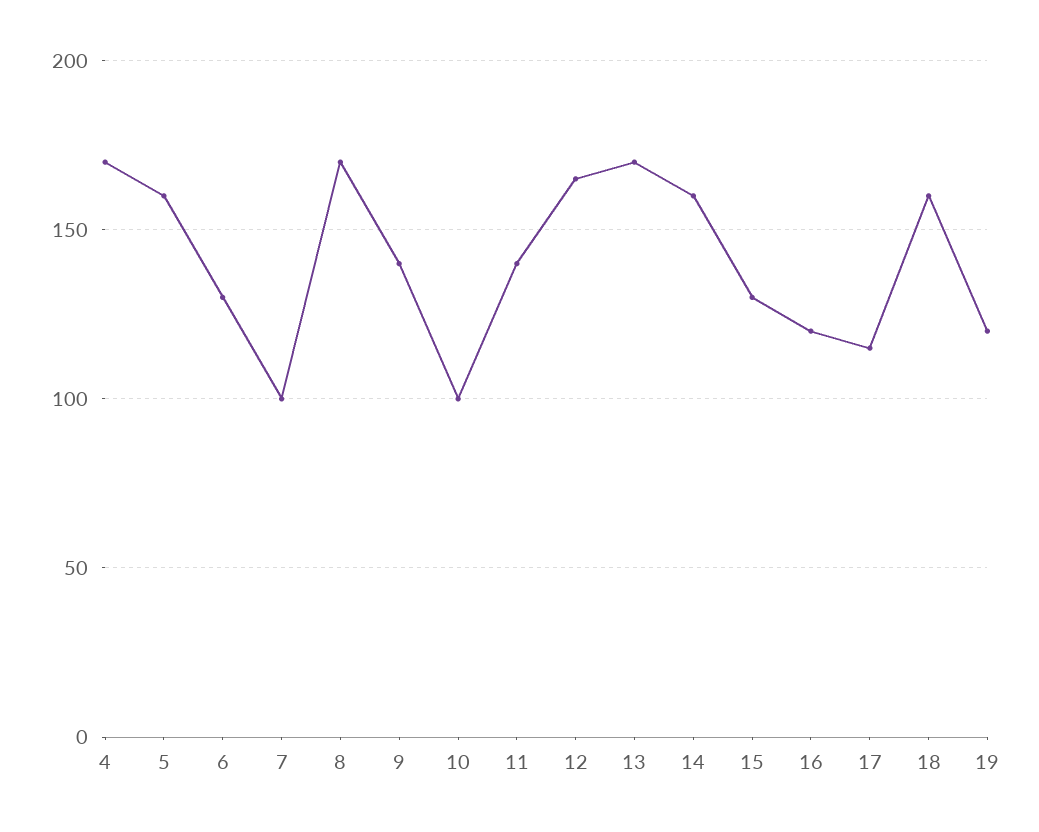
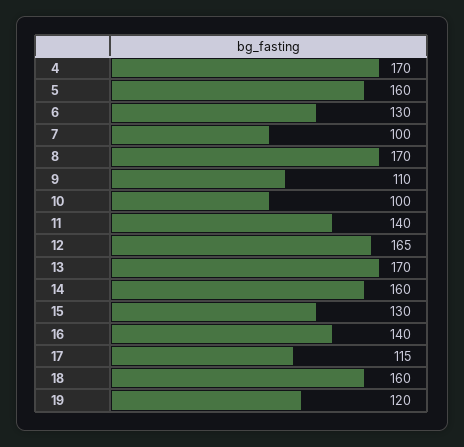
  {
    "4": 170,
    "5": 160,
    "6": 130,
    "7": 100,
    "8": 170,
-   "9": 140,
+   "9": 110,
    "10": 100,
    "11": 140,
    "12": 165,
    "13": 170,
    "14": 160,
    "15": 130,
-   "16": 120,
+   "16": 140,
    "17": 115,
    "18": 160,
    "19": 120
  }

